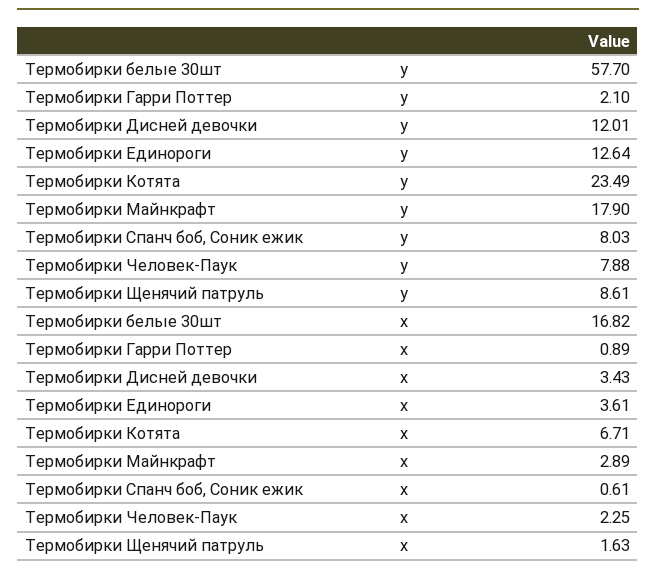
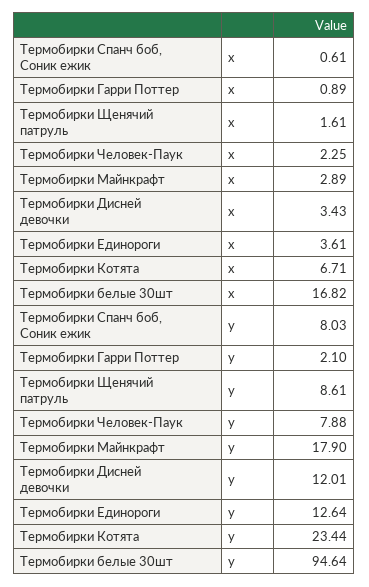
  {
    "Термобирки белые 30шт": {
-     "y": 57.7,
+     "y": 94.64,
      "x": 16.82
    },
    "Термобирки Гарри Поттер": {
      "y": 2.1,
      "x": 0.89
    },
    "Термобирки Дисней девочки": {
      "y": 12.01,
      "x": 3.43
    },
    "Термобирки Единороги": {
      "y": 12.64,
      "x": 3.61
    },
    "Термобирки Котята": {
-     "y": 23.49,
+     "y": 23.44,
      "x": 6.71
    },
    "Термобирки Майнкрафт": {
      "y": 17.9,
      "x": 2.89
    },
    "Термобирки Спанч боб, Соник ежик": {
      "y": 8.03,
      "x": 0.61
    },
    "Термобирки Человек-Паук": {
      "y": 7.88,
      "x": 2.25
    },
    "Термобирки Щенячий патруль": {
      "y": 8.61,
-     "x": 1.63
+     "x": 1.61
    }
  }

